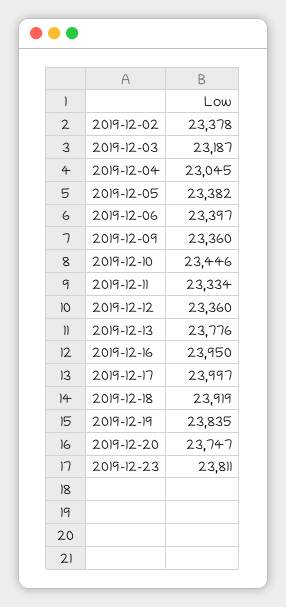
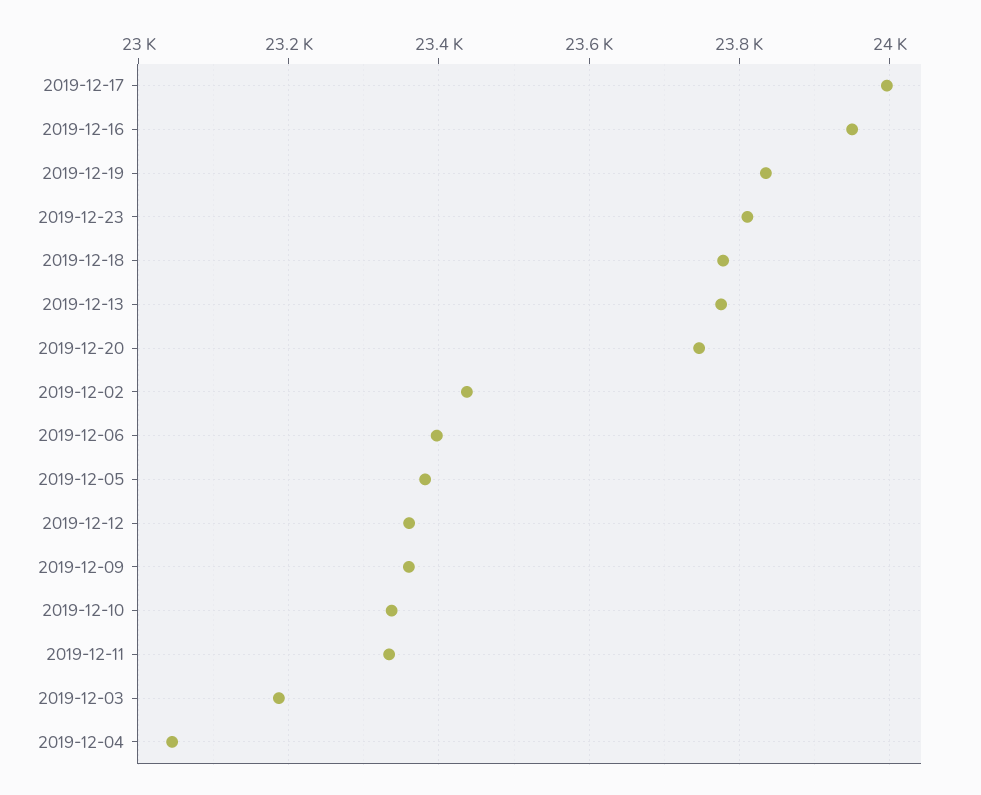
  {
-   "2019-12-02": 23378,
+   "2019-12-02": 23440,
    "2019-12-03": 23187,
    "2019-12-04": 23045,
    "2019-12-05": 23382,
    "2019-12-06": 23397,
    "2019-12-09": 23360,
-   "2019-12-10": 23446,
+   "2019-12-10": 23340,
    "2019-12-11": 23334,
    "2019-12-12": 23360,
    "2019-12-13": 23776,
    "2019-12-16": 23950,
    "2019-12-17": 23997,
-   "2019-12-18": 23919,
+   "2019-12-18": 23780,
    "2019-12-19": 23835,
    "2019-12-20": 23747,
    "2019-12-23": 23811
  }

